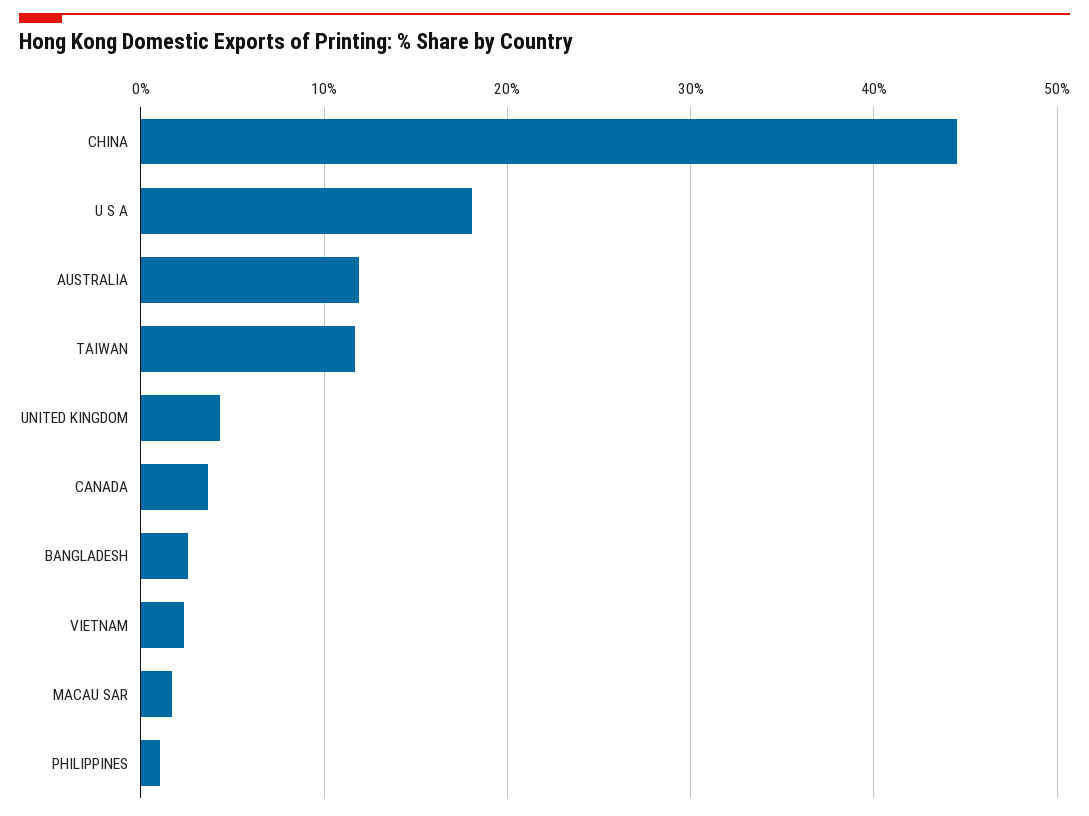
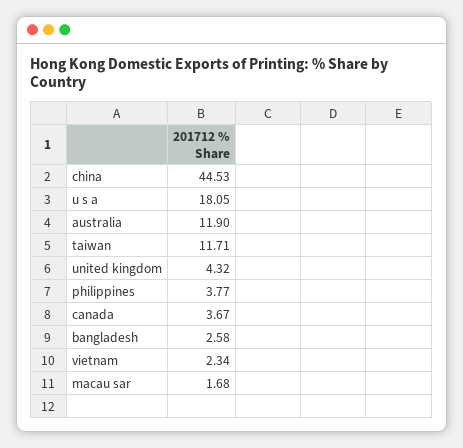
  {
    "CHINA": 44.53,
    "U S A": 18.05,
    "AUSTRALIA": 11.9,
    "TAIWAN": 11.71,
    "UNITED KINGDOM": 4.32,
    "CANADA": 3.67,
    "BANGLADESH": 2.58,
    "VIETNAM": 2.34,
    "MACAU SAR": 1.68,
-   "PHILIPPINES": 1
+   "PHILIPPINES": 3.77
  }

